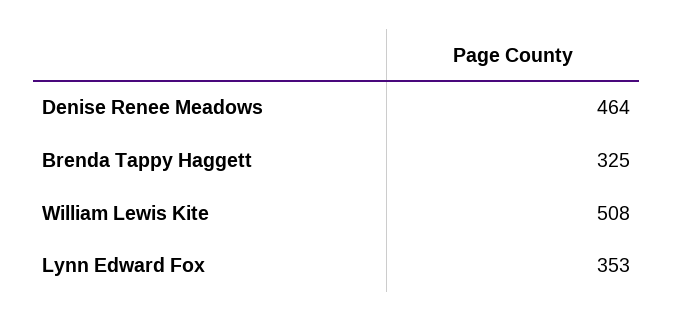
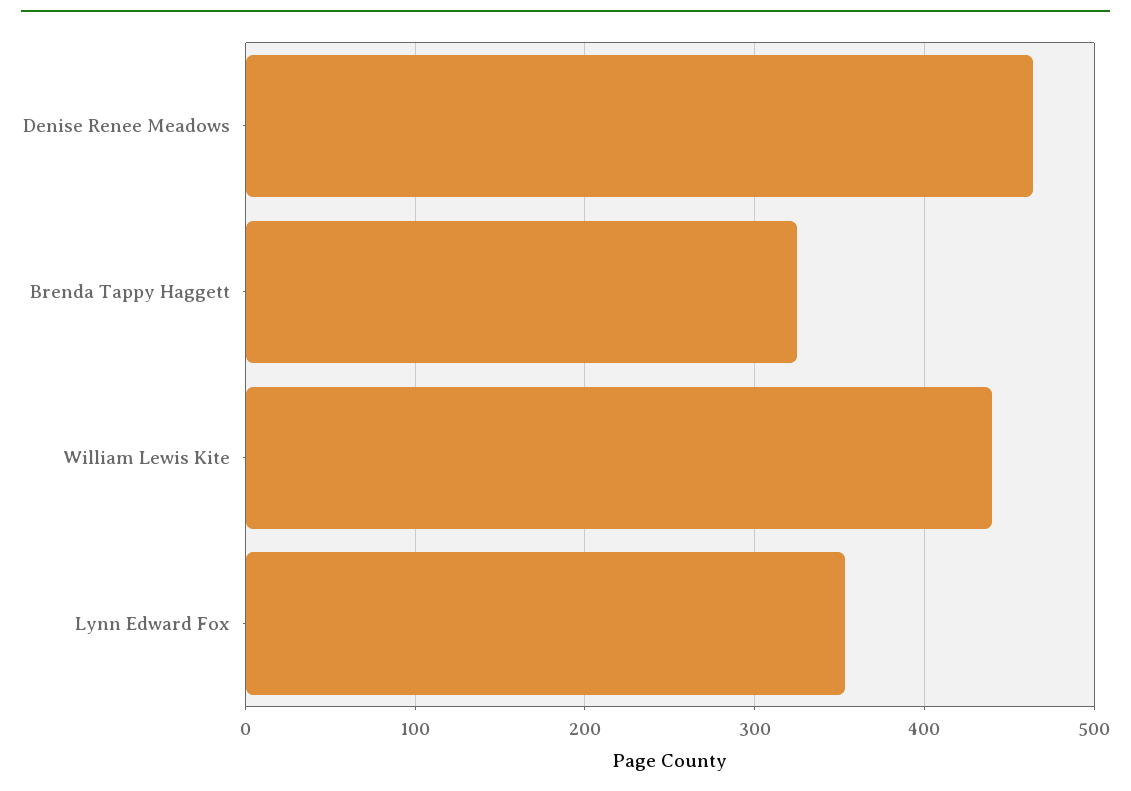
  {
    "Denise Renee Meadows": 464,
    "Brenda Tappy Haggett": 325,
-   "William Lewis Kite": 508,
+   "William Lewis Kite": 440,
    "Lynn Edward Fox": 353
  }

